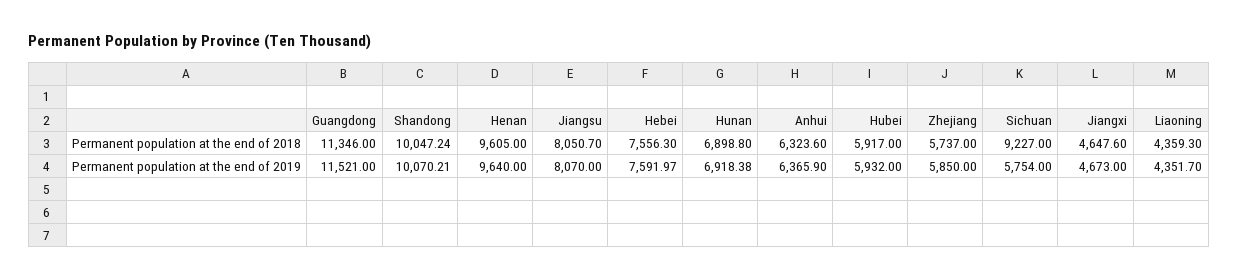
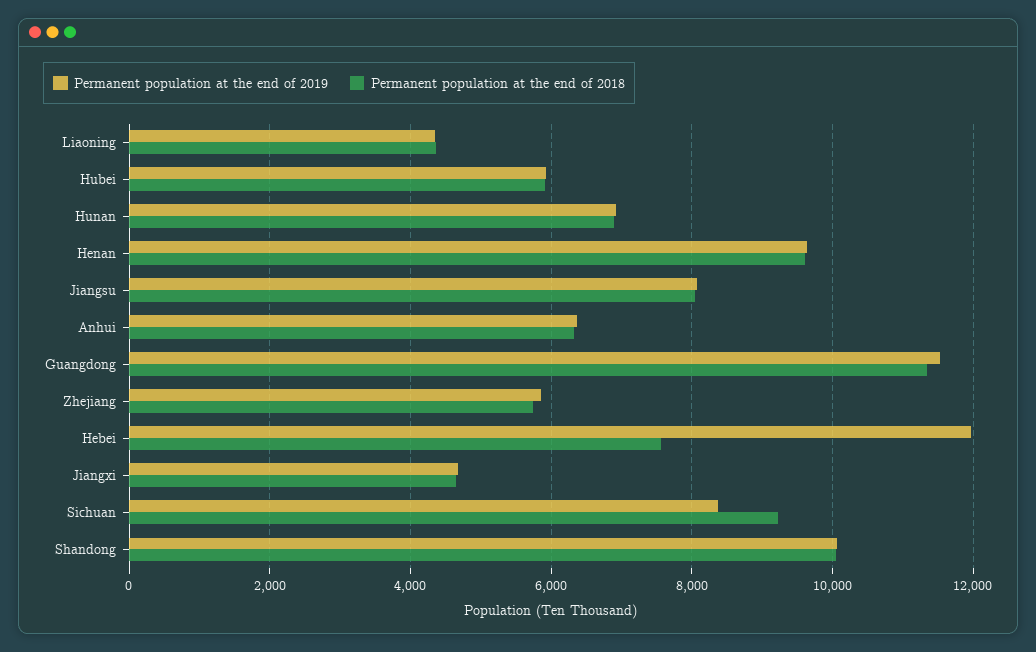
  {
    "Permanent population at the end of 2018": {
      "Guangdong": 11346,
      "Shandong": 10047.24,
      "Henan": 9605,
      "Jiangsu": 8050.7,
      "Hebei": 7556.3,
      "Hunan": 6898.8,
      "Anhui": 6323.6,
      "Hubei": 5917,
      "Zhejiang": 5737,
      "Sichuan": 9227,
      "Jiangxi": 4647.6,
      "Liaoning": 4359.3
    },
    "Permanent population at the end of 2019": {
      "Guangdong": 11521,
      "Shandong": 10070.21,
      "Henan": 9640,
      "Jiangsu": 8070,
-     "Hebei": 7591.97,
+     "Hebei": 12000,
      "Hunan": 6918.38,
      "Anhui": 6365.9,
      "Hubei": 5932,
      "Zhejiang": 5850,
-     "Sichuan": 5754,
+     "Sichuan": 8400,
      "Jiangxi": 4673,
      "Liaoning": 4351.7
    }
  }

